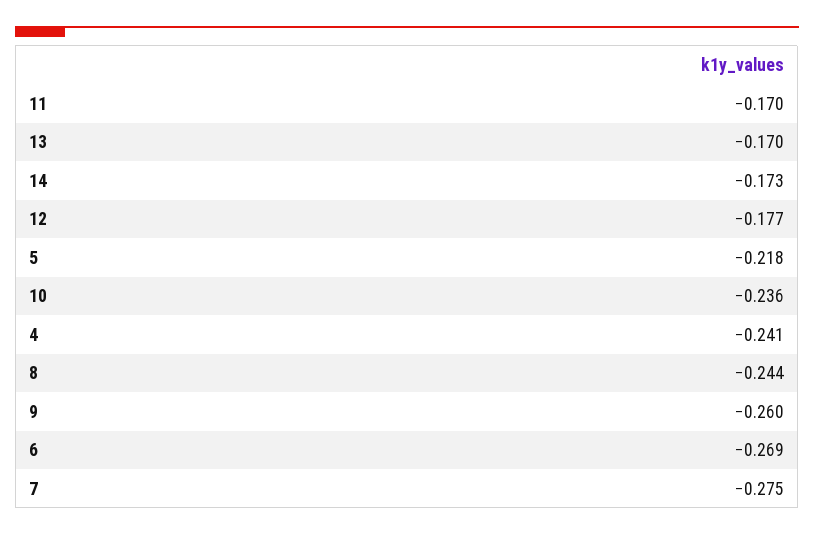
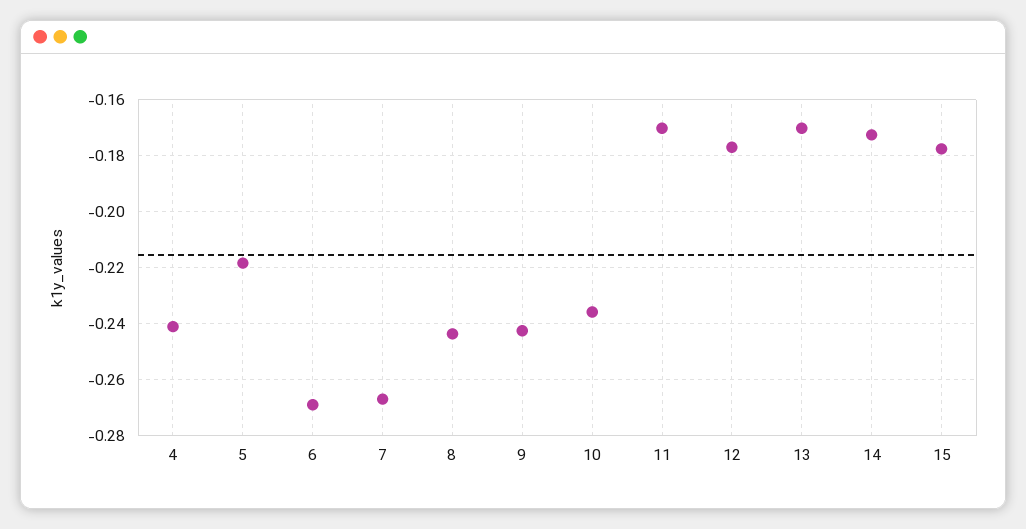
  {
    "11": -0.17,
    "13": -0.17,
    "14": -0.173,
    "12": -0.177,
    "5": -0.218,
    "10": -0.236,
    "4": -0.241,
    "8": -0.244,
-   "9": -0.26,
+   "9": -0.2425,
    "6": -0.269,
-   "7": -0.275
+   "7": -0.2675,
+   "15": -0.1775
  }

